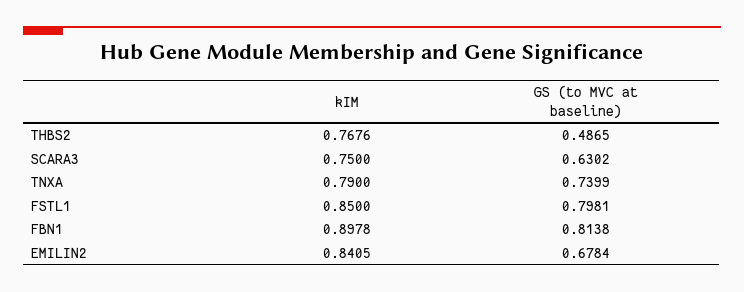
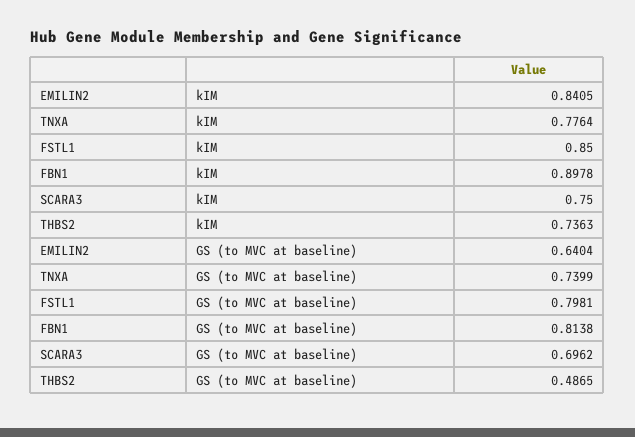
  {
    "kIM": {
-     "THBS2": 0.7676,
+     "THBS2": 0.7363,
      "SCARA3": 0.75,
-     "TNXA": 0.79,
+     "TNXA": 0.7764,
      "FSTL1": 0.85,
      "FBN1": 0.8978,
      "EMILIN2": 0.8405
    },
    "GS (to MVC at baseline)": {
      "THBS2": 0.4865,
-     "SCARA3": 0.6302,
+     "SCARA3": 0.6962,
      "TNXA": 0.7399,
      "FSTL1": 0.7981,
      "FBN1": 0.8138,
-     "EMILIN2": 0.6784
+     "EMILIN2": 0.6404
    }
  }

